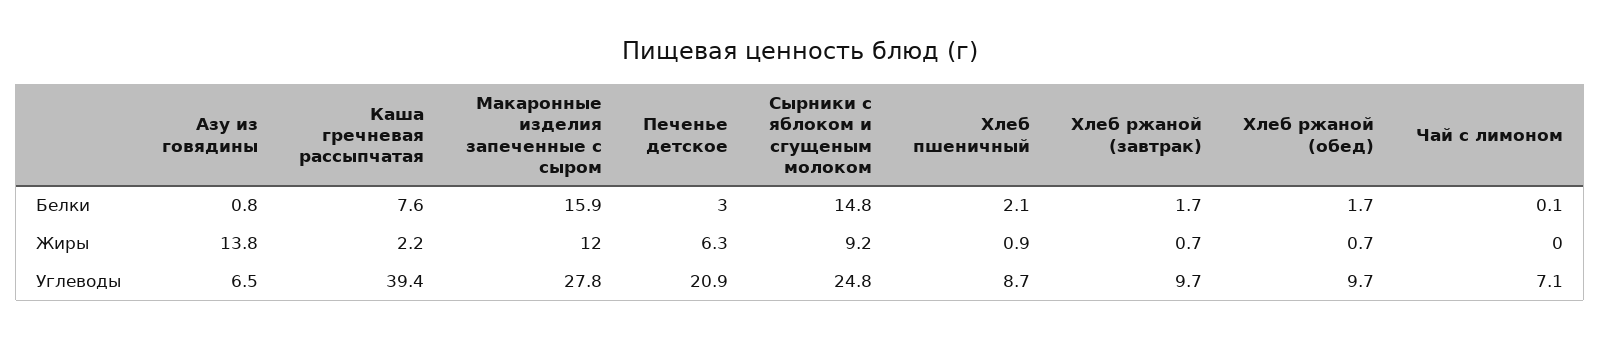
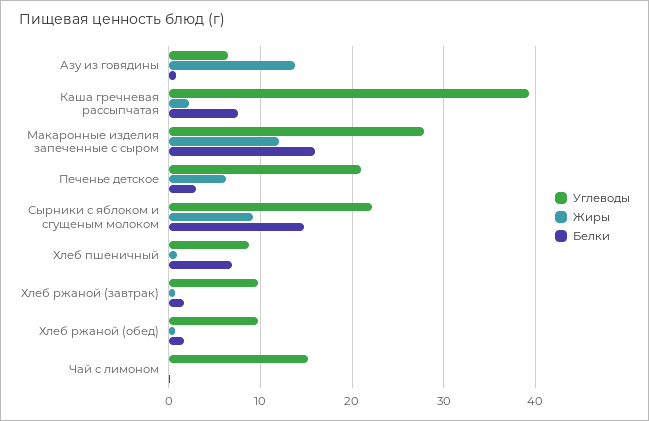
  {
    "Белки": {
      "Азу из говядины": 0.8,
      "Каша гречневая рассыпчатая": 7.6,
      "Макаронные изделия запеченные с сыром": 15.9,
      "Печенье детское": 3,
      "Сырники с яблоком и сгущеным молоком": 14.8,
-     "Хлеб пшеничный": 2.1,
+     "Хлеб пшеничный": 7,
      "Хлеб ржаной (завтрак)": 1.7,
      "Хлеб ржаной (обед)": 1.7,
      "Чай с лимоном": 0.1
    },
    "Жиры": {
      "Азу из говядины": 13.8,
      "Каша гречневая рассыпчатая": 2.2,
      "Макаронные изделия запеченные с сыром": 12,
      "Печенье детское": 6.3,
      "Сырники с яблоком и сгущеным молоком": 9.2,
      "Хлеб пшеничный": 0.9,
      "Хлеб ржаной (завтрак)": 0.7,
      "Хлеб ржаной (обед)": 0.7,
      "Чай с лимоном": 0
    },
    "Углеводы": {
      "Азу из говядины": 6.5,
      "Каша гречневая рассыпчатая": 39.4,
      "Макаронные изделия запеченные с сыром": 27.8,
      "Печенье детское": 20.9,
-     "Сырники с яблоком и сгущеным молоком": 24.8,
+     "Сырники с яблоком и сгущеным молоком": 22,
      "Хлеб пшеничный": 8.7,
      "Хлеб ржаной (завтрак)": 9.7,
      "Хлеб ржаной (обед)": 9.7,
-     "Чай с лимоном": 7.1
+     "Чай с лимоном": 15
    }
  }

